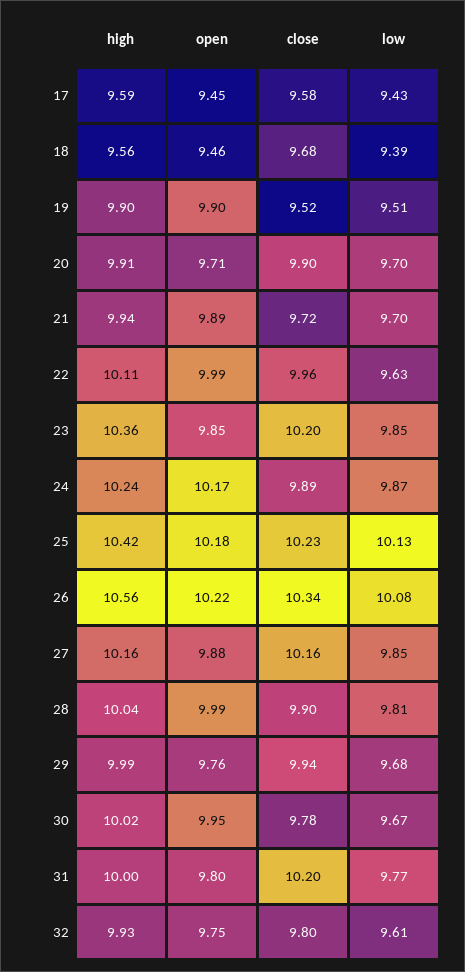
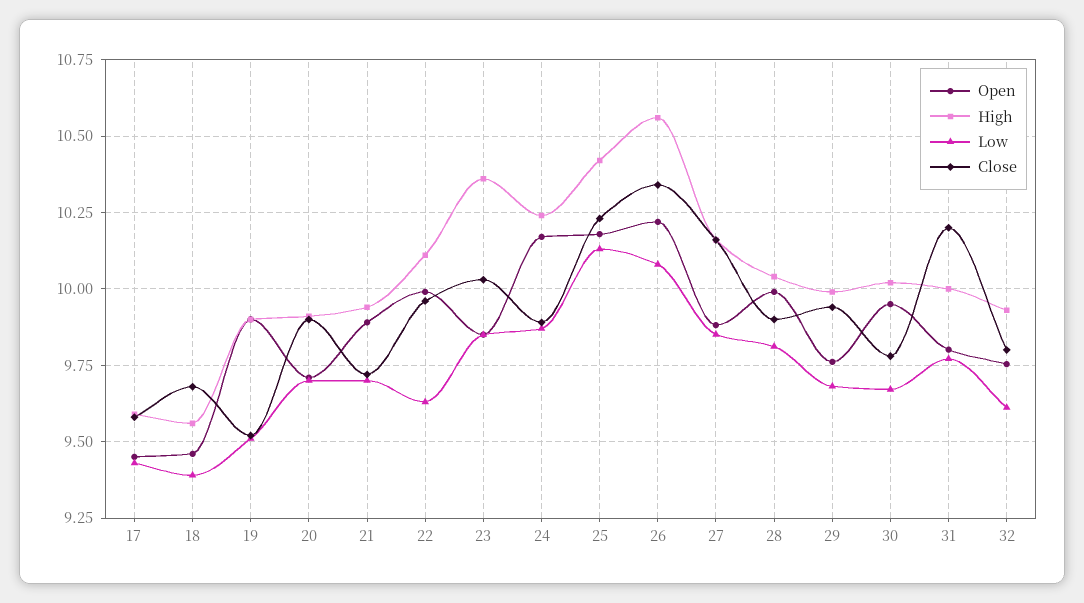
  {
    "high": {
      "17": 9.59,
      "18": 9.56,
      "19": 9.9,
      "20": 9.91,
      "21": 9.94,
      "22": 10.11,
      "23": 10.36,
      "24": 10.24,
      "25": 10.42,
      "26": 10.56,
      "27": 10.16,
      "28": 10.04,
      "29": 9.99,
      "30": 10.02,
      "31": 10,
      "32": 9.93
    },
    "open": {
      "17": 9.45,
      "18": 9.46,
      "19": 9.9,
      "20": 9.71,
      "21": 9.89,
      "22": 9.99,
      "23": 9.85,
      "24": 10.17,
      "25": 10.18,
      "26": 10.22,
      "27": 9.88,
      "28": 9.99,
      "29": 9.76,
      "30": 9.95,
      "31": 9.8,
      "32": 9.75
    },
    "close": {
      "17": 9.58,
      "18": 9.68,
      "19": 9.52,
      "20": 9.9,
      "21": 9.72,
      "22": 9.96,
-     "23": 10.2,
+     "23": 10.025,
      "24": 9.89,
      "25": 10.23,
      "26": 10.34,
      "27": 10.16,
      "28": 9.9,
      "29": 9.94,
      "30": 9.78,
      "31": 10.2,
      "32": 9.8
    },
    "low": {
      "17": 9.43,
      "18": 9.39,
      "19": 9.51,
      "20": 9.7,
      "21": 9.7,
      "22": 9.63,
      "23": 9.85,
      "24": 9.87,
      "25": 10.13,
      "26": 10.08,
      "27": 9.85,
      "28": 9.81,
      "29": 9.68,
      "30": 9.67,
      "31": 9.77,
      "32": 9.61
    }
  }

